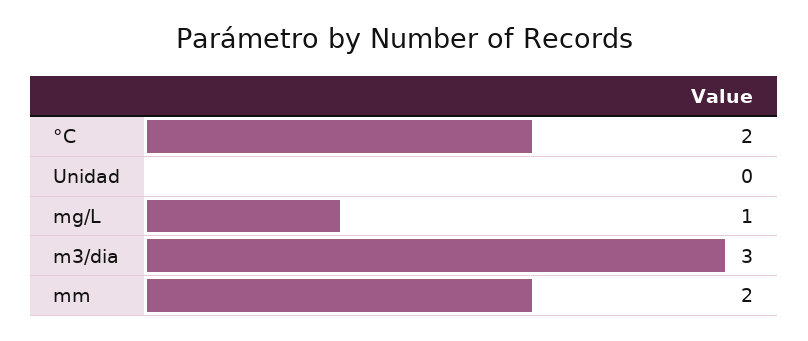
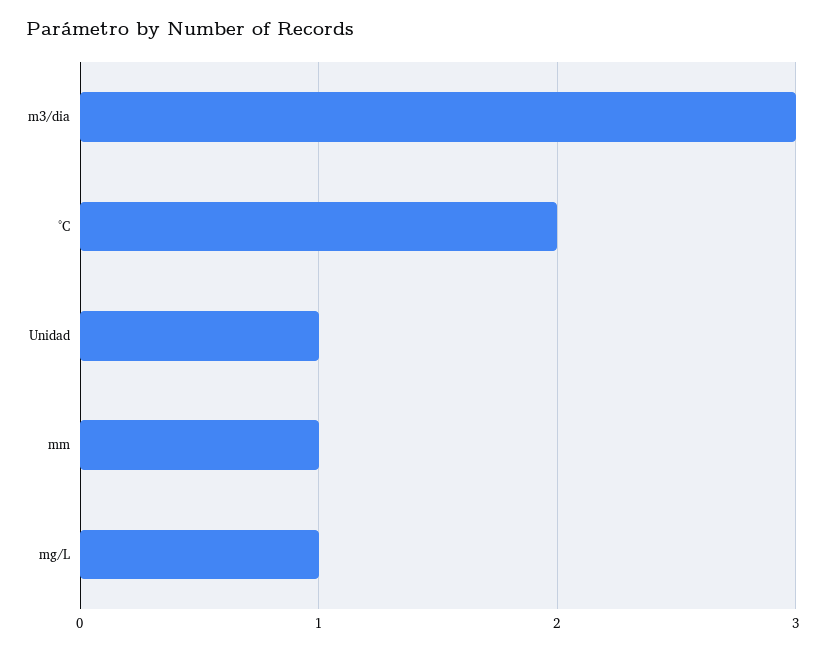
  {
    "°C": 2,
-   "Unidad": 0,
+   "Unidad": 1,
    "mg/L": 1,
    "m3/dia": 3,
-   "mm": 2
+   "mm": 1
  }

